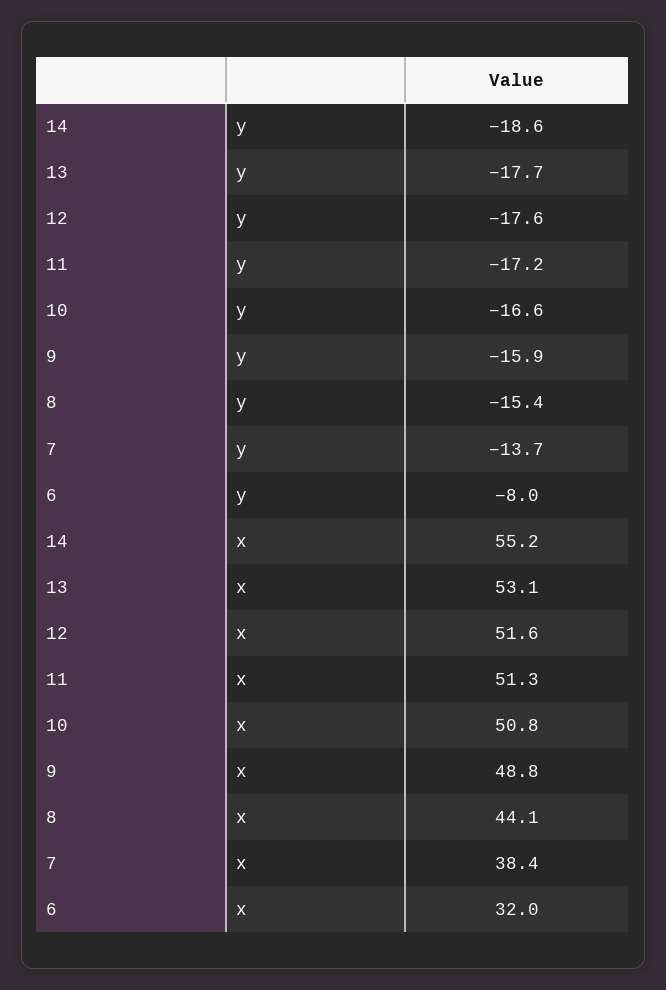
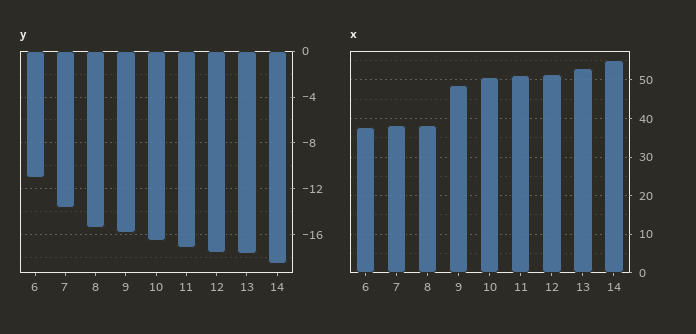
  {
    "y": {
      "14": -18.6,
      "13": -17.7,
      "12": -17.6,
      "11": -17.2,
      "10": -16.6,
      "9": -15.9,
      "8": -15.4,
      "7": -13.7,
-     "6": -8
+     "6": -11
    },
    "x": {
      "14": 55.2,
      "13": 53.1,
      "12": 51.6,
      "11": 51.3,
      "10": 50.8,
      "9": 48.8,
-     "8": 44.1,
+     "8": 38,
      "7": 38.4,
-     "6": 32
+     "6": 38
    }
  }

